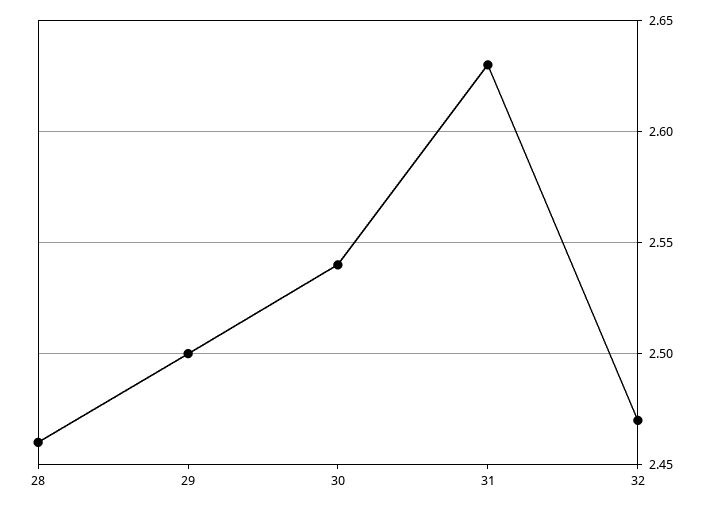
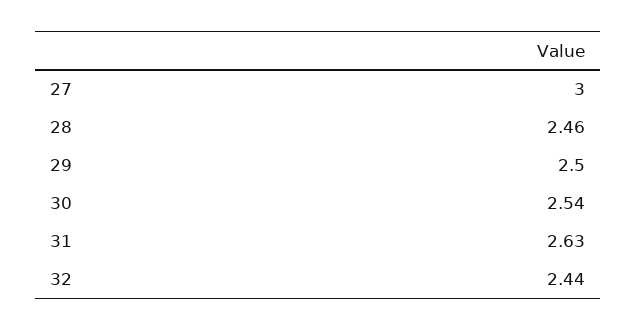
  {
    "28": 2.46,
    "29": 2.5,
    "30": 2.54,
    "31": 2.63,
-   "32": 2.47
+   "32": 2.44,
+   "27": 3
  }

